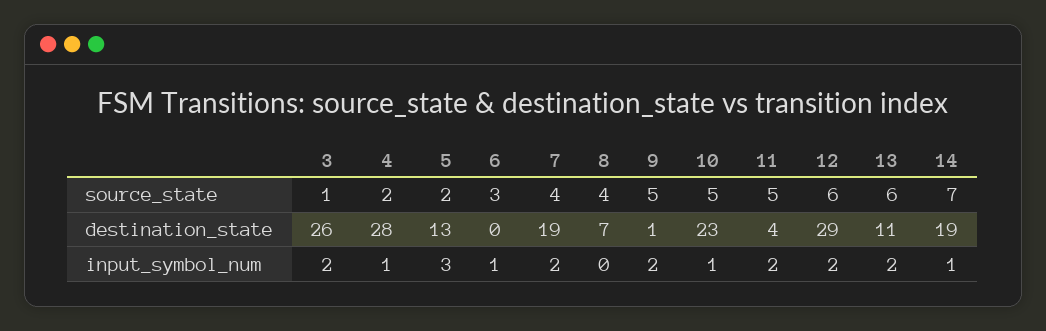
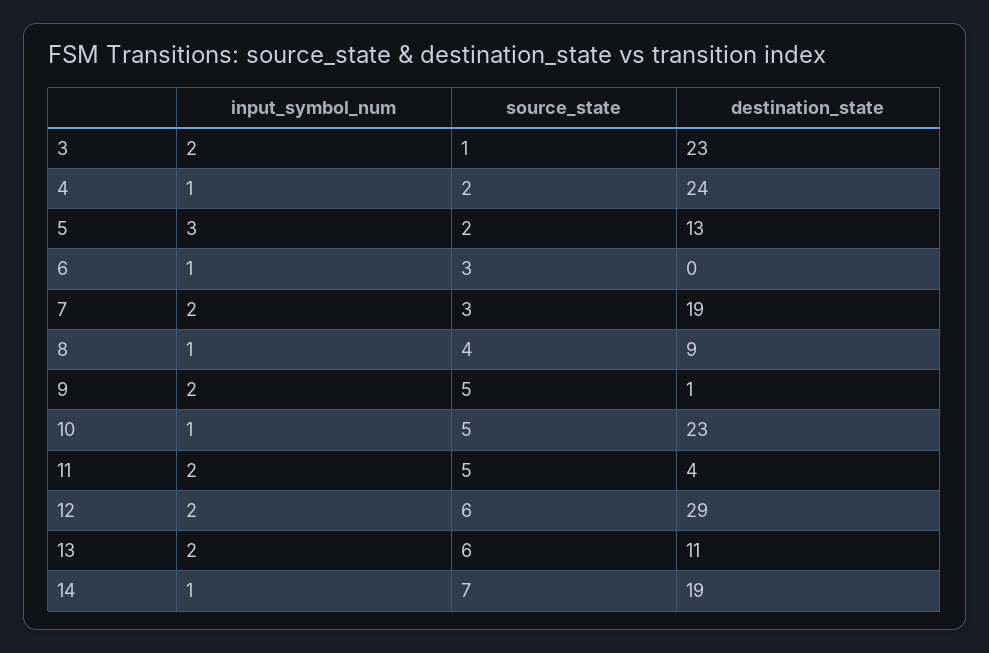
  {
    "3": {
      "source_state": 1,
-     "destination_state": 26,
+     "destination_state": 23,
      "input_symbol_num": 2
    },
    "4": {
      "source_state": 2,
-     "destination_state": 28,
+     "destination_state": 24,
      "input_symbol_num": 1
    },
    "5": {
      "source_state": 2,
      "destination_state": 13,
      "input_symbol_num": 3
    },
    "6": {
      "source_state": 3,
      "destination_state": 0,
      "input_symbol_num": 1
    },
    "7": {
-     "source_state": 4,
+     "source_state": 3,
      "destination_state": 19,
      "input_symbol_num": 2
    },
    "8": {
      "source_state": 4,
-     "destination_state": 7,
+     "destination_state": 9,
-     "input_symbol_num": 0
+     "input_symbol_num": 1
    },
    "9": {
      "source_state": 5,
      "destination_state": 1,
      "input_symbol_num": 2
    },
    "10": {
      "source_state": 5,
      "destination_state": 23,
      "input_symbol_num": 1
    },
    "11": {
      "source_state": 5,
      "destination_state": 4,
      "input_symbol_num": 2
    },
    "12": {
      "source_state": 6,
      "destination_state": 29,
      "input_symbol_num": 2
    },
    "13": {
      "source_state": 6,
      "destination_state": 11,
      "input_symbol_num": 2
    },
    "14": {
      "source_state": 7,
      "destination_state": 19,
      "input_symbol_num": 1
    }
  }

